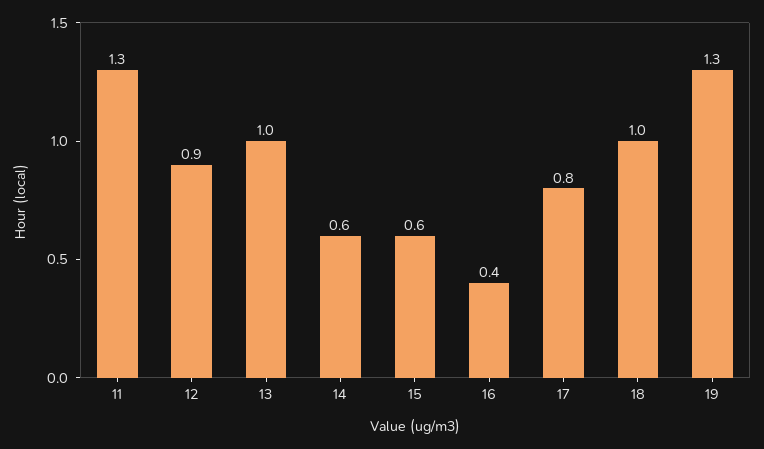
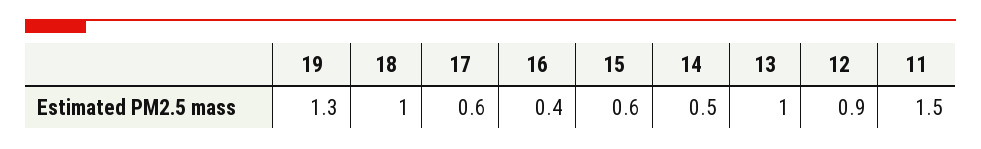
  {
-   "11": 1.3,
+   "11": 1.5,
    "12": 0.9,
    "13": 1,
-   "14": 0.6,
+   "14": 0.5,
    "15": 0.6,
    "16": 0.4,
-   "17": 0.8,
+   "17": 0.6,
    "18": 1,
    "19": 1.3
  }

